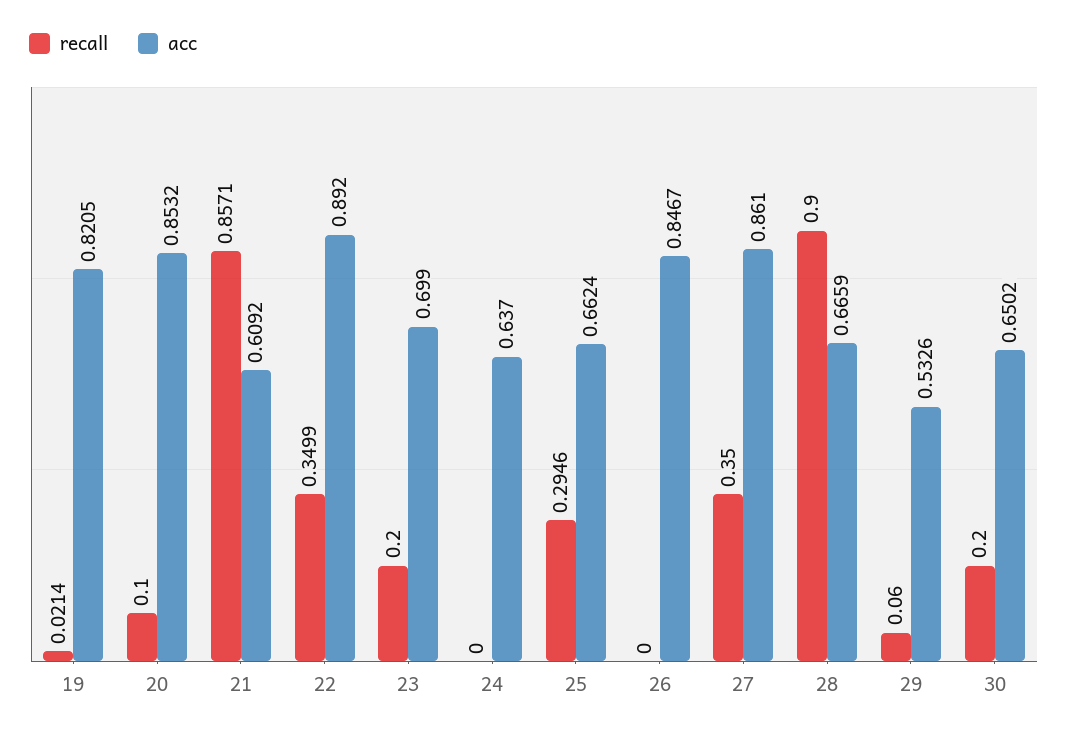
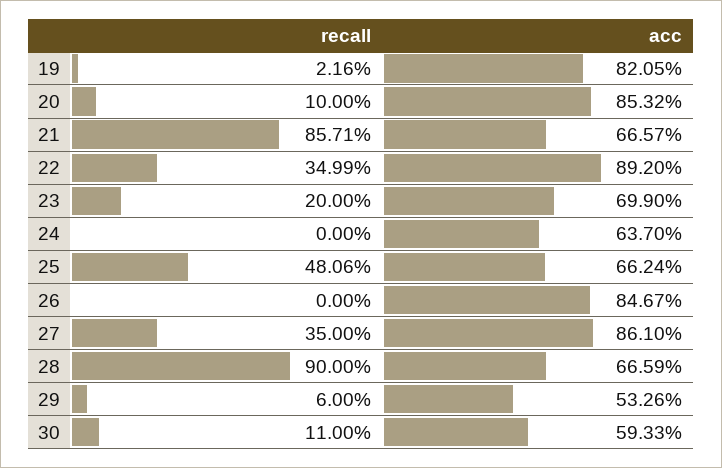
  {
    "recall": {
-     "19": 0.0214,
+     "19": 0.0216,
      "20": 0.1,
      "21": 0.8571,
      "22": 0.3499,
      "23": 0.2,
      "24": 0,
-     "25": 0.2946,
+     "25": 0.4806,
      "26": 0,
      "27": 0.35,
      "28": 0.9,
      "29": 0.06,
-     "30": 0.2
+     "30": 0.11
    },
    "acc": {
      "19": 0.8205,
      "20": 0.8532,
-     "21": 0.6092,
+     "21": 0.6657,
      "22": 0.892,
      "23": 0.699,
      "24": 0.637,
      "25": 0.6624,
      "26": 0.8467,
      "27": 0.861,
      "28": 0.6659,
      "29": 0.5326,
-     "30": 0.6502
+     "30": 0.5933
    }
  }

